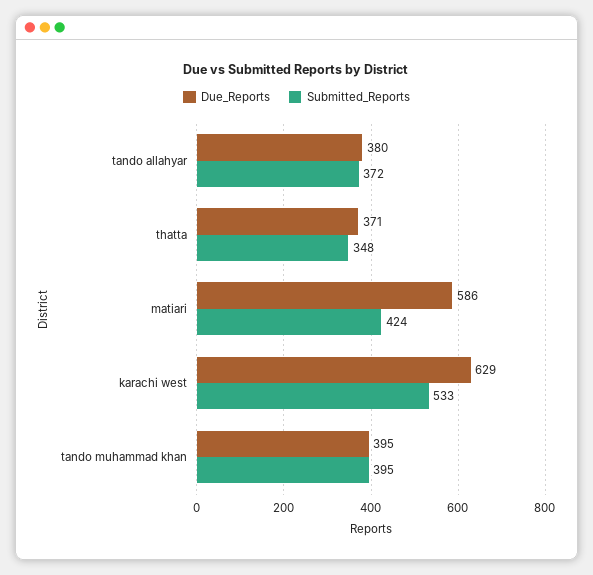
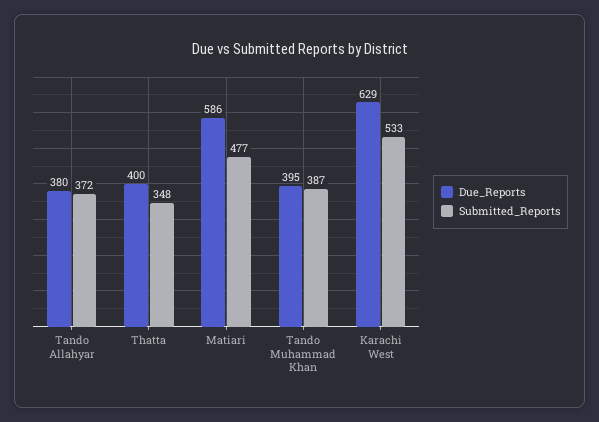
  {
    "Due_Reports": {
      "tando allahyar": 380,
-     "thatta": 371,
+     "thatta": 400,
      "matiari": 586,
      "karachi west": 629,
      "tando muhammad khan": 395
    },
    "Submitted_Reports": {
      "tando allahyar": 372,
      "thatta": 348,
-     "matiari": 424,
+     "matiari": 477,
      "karachi west": 533,
-     "tando muhammad khan": 395
+     "tando muhammad khan": 387
    }
  }

